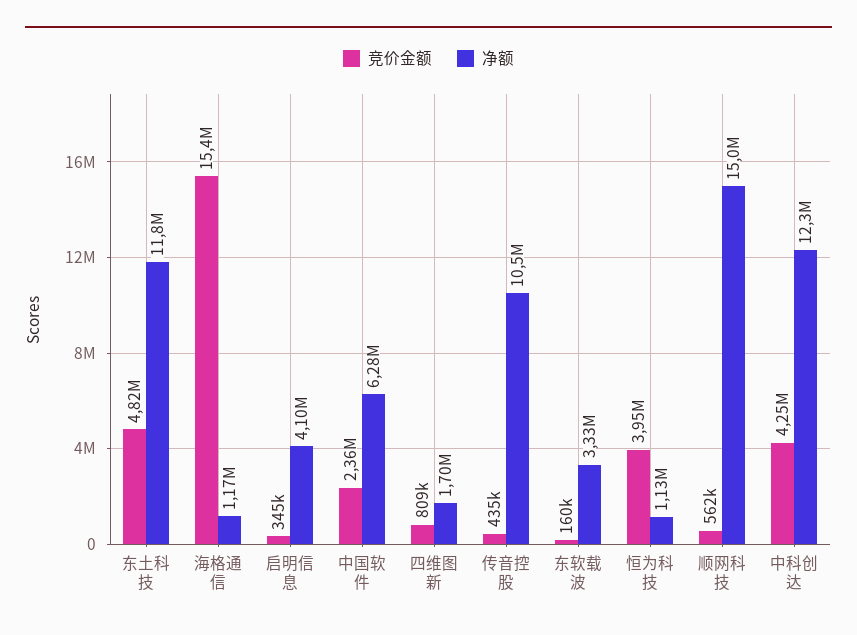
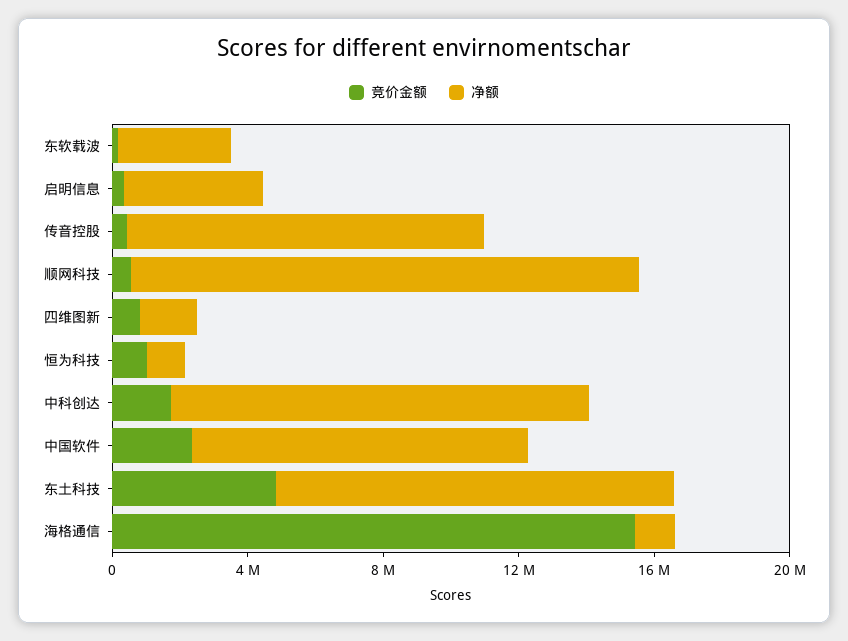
  {
    "竞价金额": {
      "东土科技": 4820000,
      "海格通信": 15400000,
      "启明信息": 345000,
      "中国软件": 2360000,
      "四维图新": 809000,
      "传音控股": 435000,
      "东软载波": 160000,
-     "恒为科技": 3950000,
+     "恒为科技": 1000000,
      "顺网科技": 562000,
-     "中科创达": 4250000
+     "中科创达": 2000000
    },
    "净额": {
      "东土科技": 11800000,
      "海格通信": 1170000,
      "启明信息": 4100000,
-     "中国软件": 6280000,
+     "中国软件": 10000000,
      "四维图新": 1700000,
      "传音控股": 10500000,
      "东软载波": 3330000,
      "恒为科技": 1130000,
      "顺网科技": 15000000,
      "中科创达": 12300000
    }
  }

